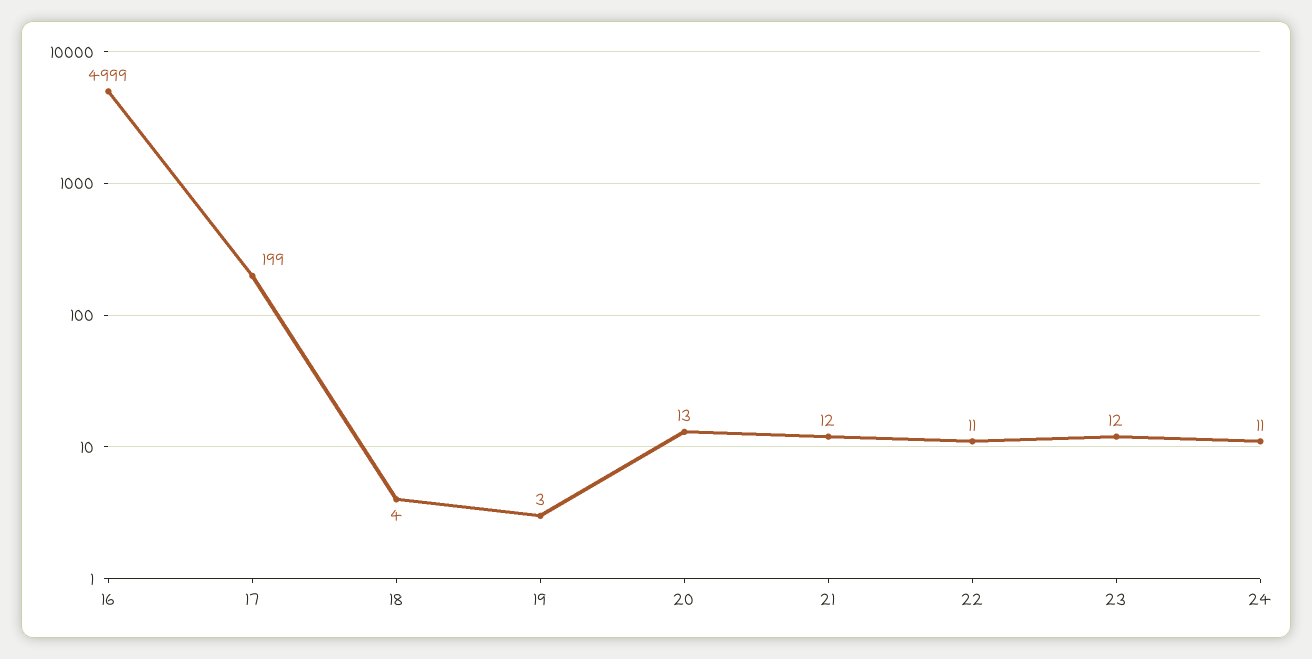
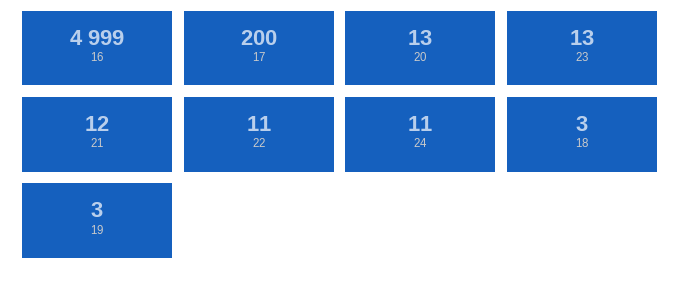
  {
    "16": 4999,
-   "17": 199,
+   "17": 200,
-   "18": 4,
+   "18": 3,
    "19": 3,
    "20": 13,
    "21": 12,
    "22": 11,
-   "23": 12,
+   "23": 13,
    "24": 11
  }

